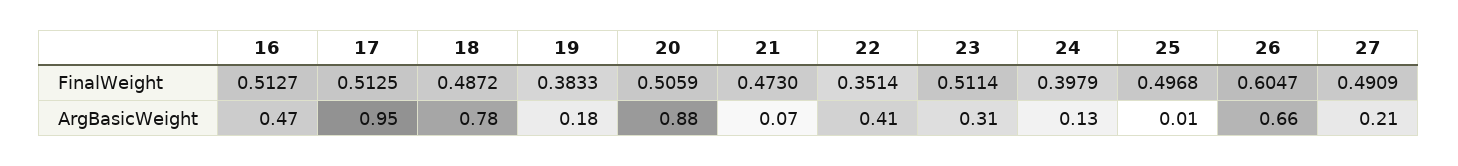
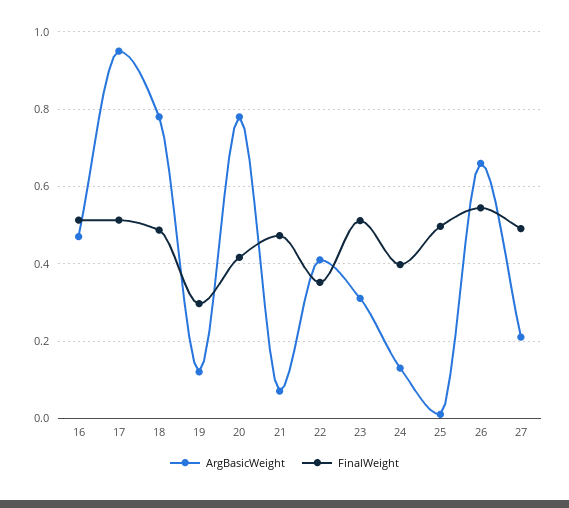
  {
    "FinalWeight": {
      "16": 0.5127,
      "17": 0.5125,
      "18": 0.4872,
-     "19": 0.3833,
+     "19": 0.3,
-     "20": 0.5059,
+     "20": 0.42,
      "21": 0.473,
      "22": 0.3514,
      "23": 0.5114,
      "24": 0.3979,
      "25": 0.4968,
-     "26": 0.6047,
+     "26": 0.54,
      "27": 0.4909
    },
    "ArgBasicWeight": {
      "16": 0.47,
      "17": 0.95,
      "18": 0.78,
-     "19": 0.18,
+     "19": 0.12,
-     "20": 0.88,
+     "20": 0.78,
      "21": 0.07,
      "22": 0.41,
      "23": 0.31,
      "24": 0.13,
      "25": 0.01,
      "26": 0.66,
      "27": 0.21
    }
  }

